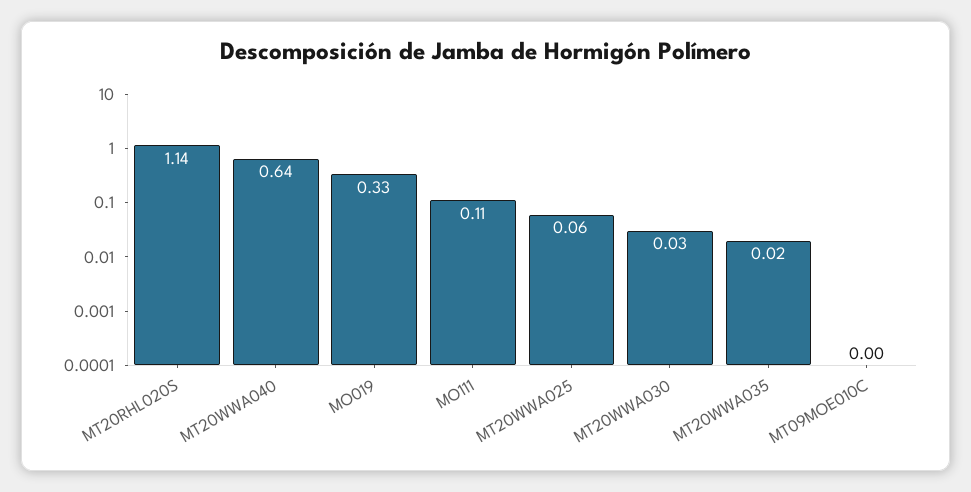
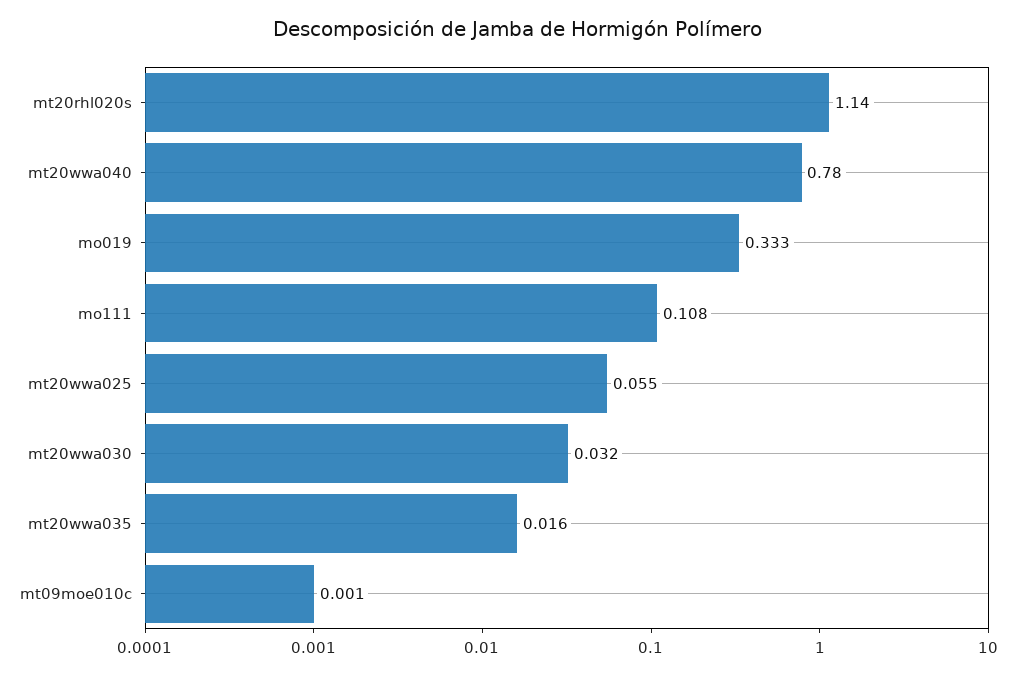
  {
    "MT20RHL020S": 1.14,
-   "MT20WWA040": 0.64,
+   "MT20WWA040": 0.78,
    "MO019": 0.333,
    "MO111": 0.108,
    "MT20WWA025": 0.055,
    "MT20WWA030": 0.032,
    "MT20WWA035": 0.016,
    "MT09MOE010C": 0.001
  }

